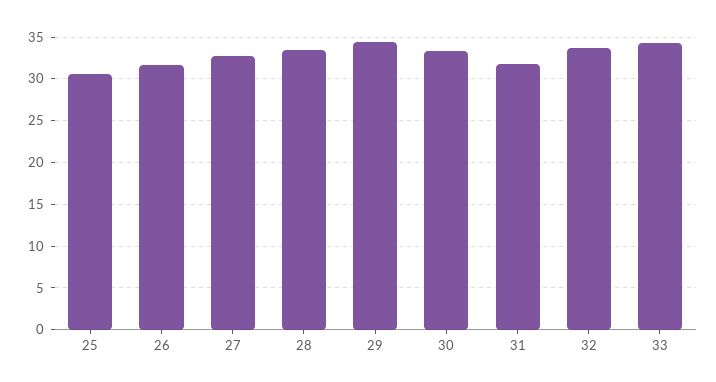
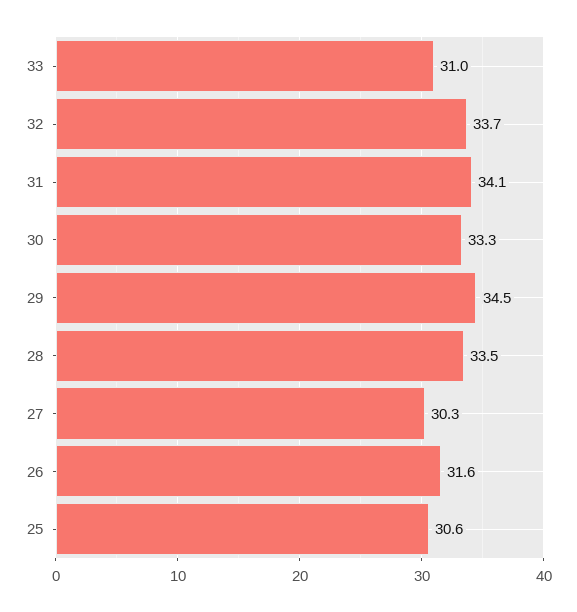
  {
    "25": 30.6,
    "26": 31.6,
-   "27": 33,
+   "27": 30.3,
    "28": 33.5,
    "29": 34.5,
    "30": 33.3,
-   "31": 32,
+   "31": 34.1,
    "32": 33.7,
-   "33": 34
+   "33": 31
  }

